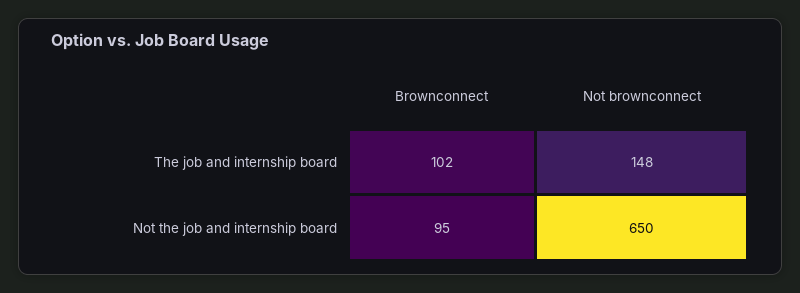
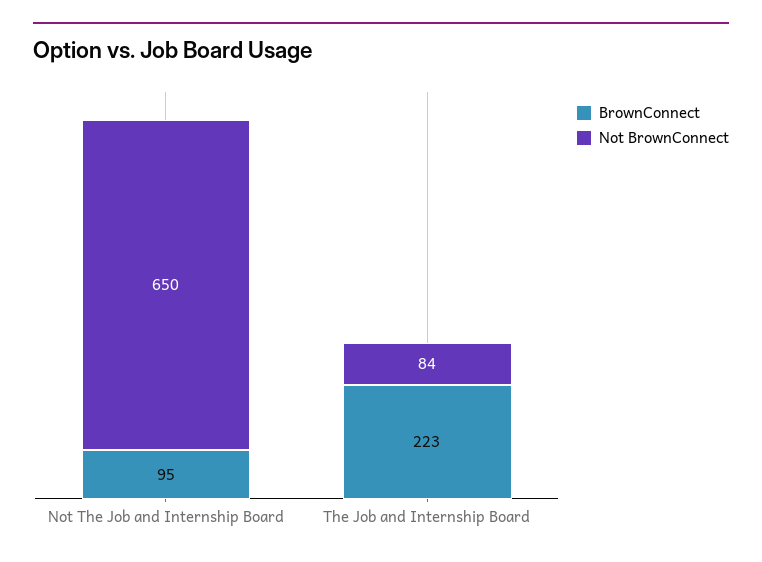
  {
    "Brownconnect": {
-     "The job and internship board": 102,
+     "The job and internship board": 223,
      "Not the job and internship board": 95
    },
    "Not brownconnect": {
-     "The job and internship board": 148,
+     "The job and internship board": 84,
      "Not the job and internship board": 650
    }
  }

